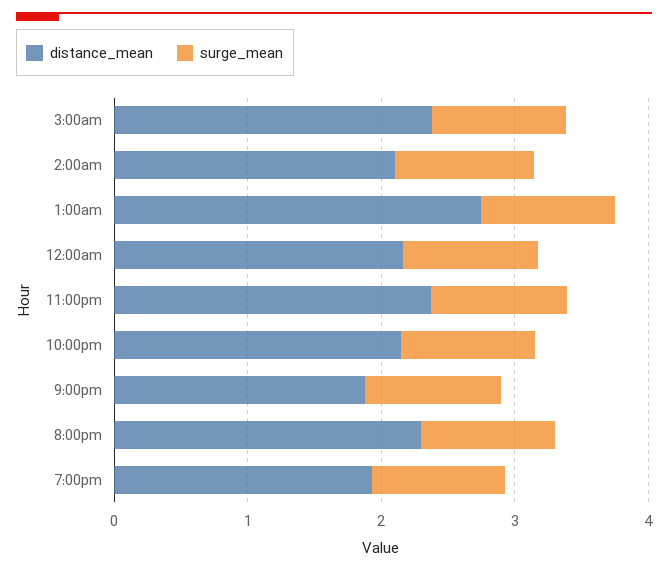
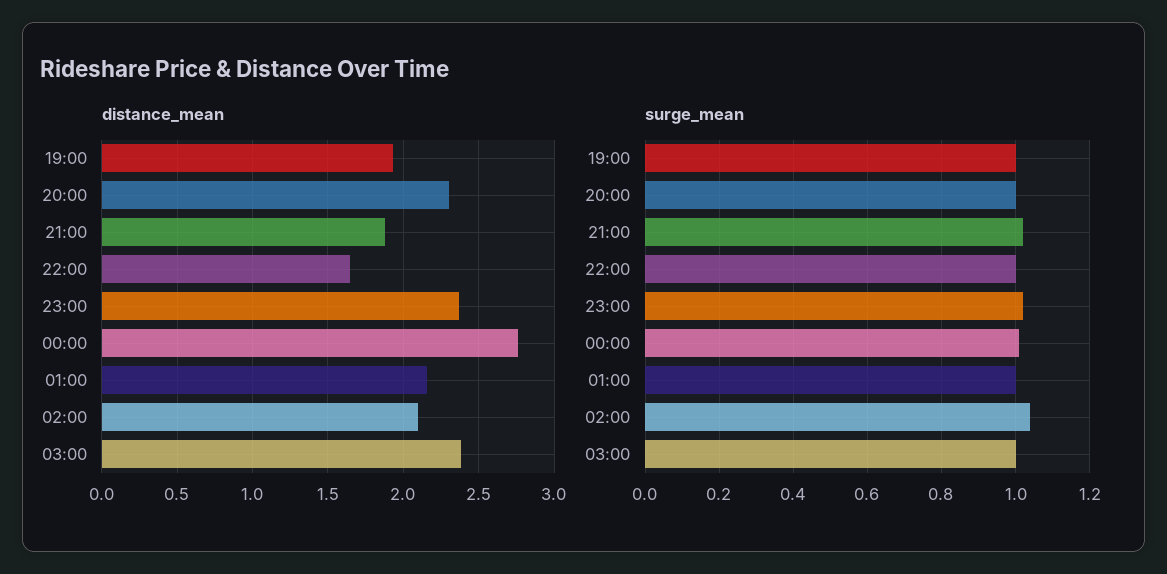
  {
    "distance_mean": {
      "3:00am": 2.4,
      "2:00am": 2.1,
-     "1:00am": 2.8,
+     "1:00am": 2.15,
-     "12:00am": 2.2,
+     "12:00am": 2.75,
      "11:00pm": 2.35,
-     "10:00pm": 2.2,
+     "10:00pm": 1.65,
      "9:00pm": 1.9,
      "8:00pm": 2.3,
      "7:00pm": 1.95
    },
    "surge_mean": {
      "3:00am": 1,
      "2:00am": 1.05,
      "1:00am": 1,
      "12:00am": 1,
      "11:00pm": 1,
      "10:00pm": 1,
      "9:00pm": 1,
      "8:00pm": 1,
      "7:00pm": 1
    }
  }

